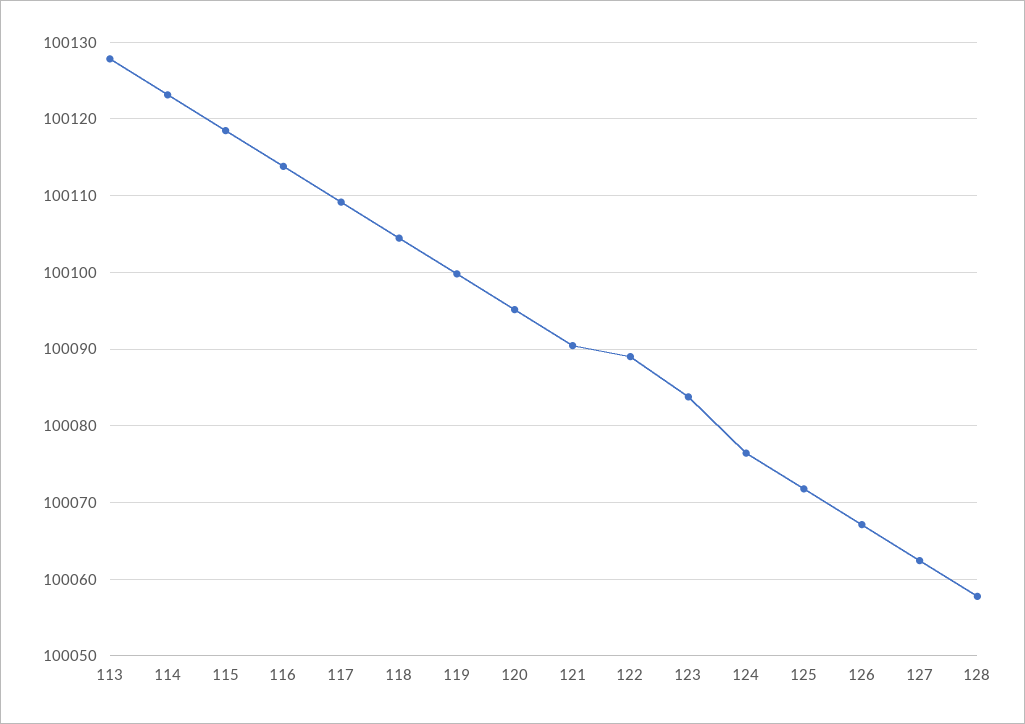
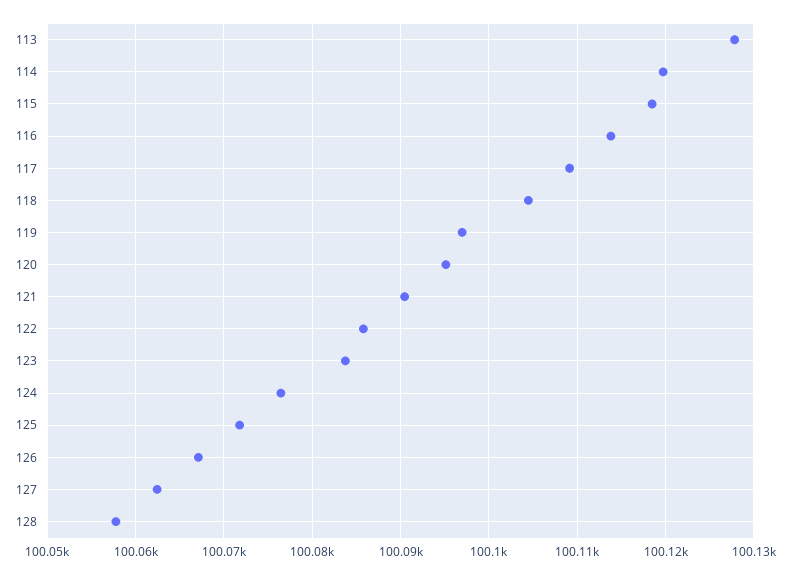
  {
    "113": 100128,
-   "114": 100123,
+   "114": 100120,
    "115": 100118,
    "116": 100114,
    "117": 100109,
    "118": 100104,
-   "119": 100100,
+   "119": 100097,
    "120": 100095,
    "121": 100090,
-   "122": 100089,
+   "122": 100086,
    "123": 100084,
    "124": 100076,
    "125": 100072,
    "126": 100067,
    "127": 100062,
    "128": 100058
  }

